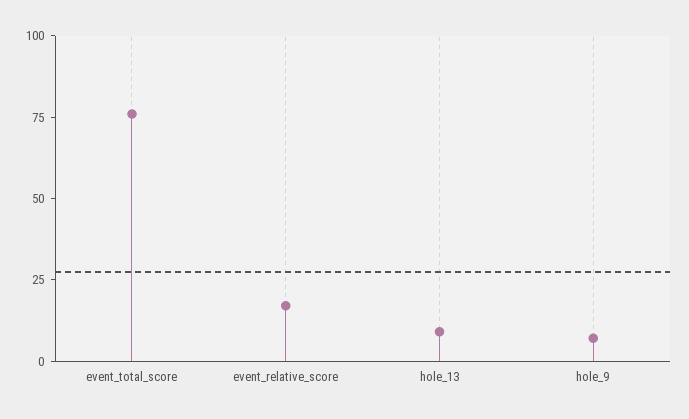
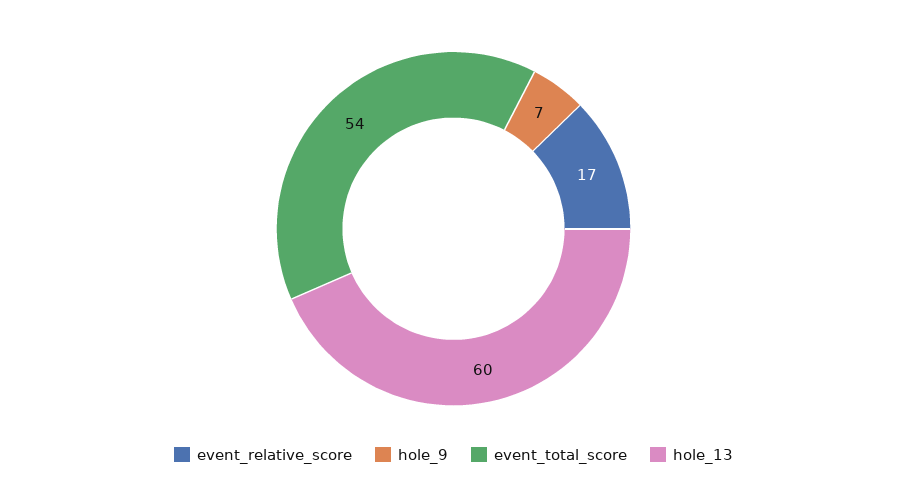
  {
-   "event_total_score": 75,
+   "event_total_score": 54,
    "event_relative_score": 17,
-   "hole_13": 10,
+   "hole_13": 60,
    "hole_9": 7
  }

